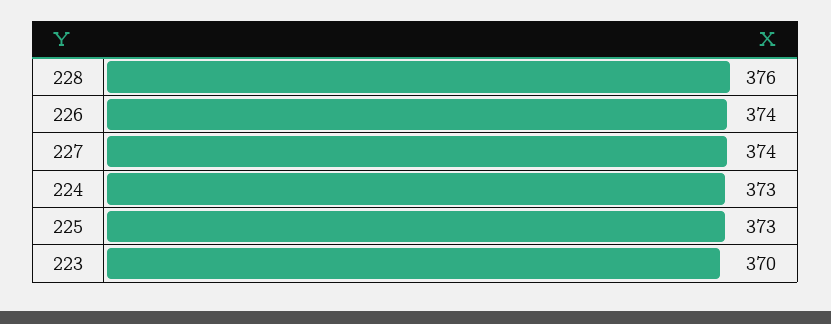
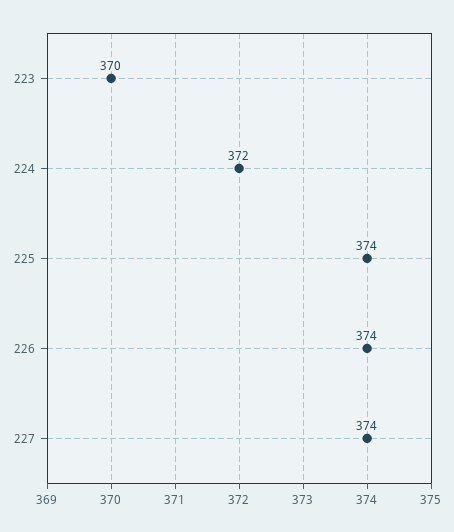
  {
-   "228": 376,
    "226": 374,
    "227": 374,
-   "224": 373,
+   "224": 372,
-   "225": 373,
+   "225": 374,
    "223": 370
  }

